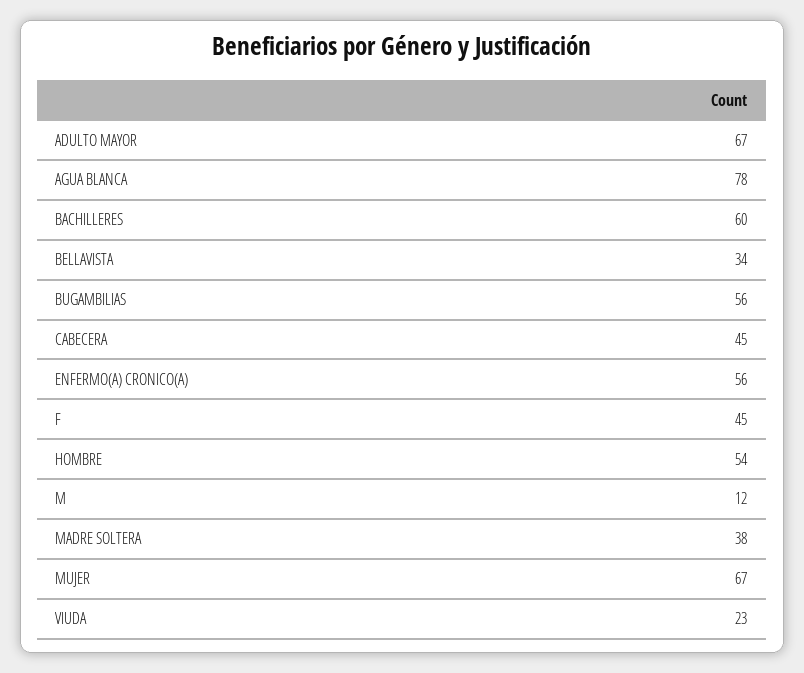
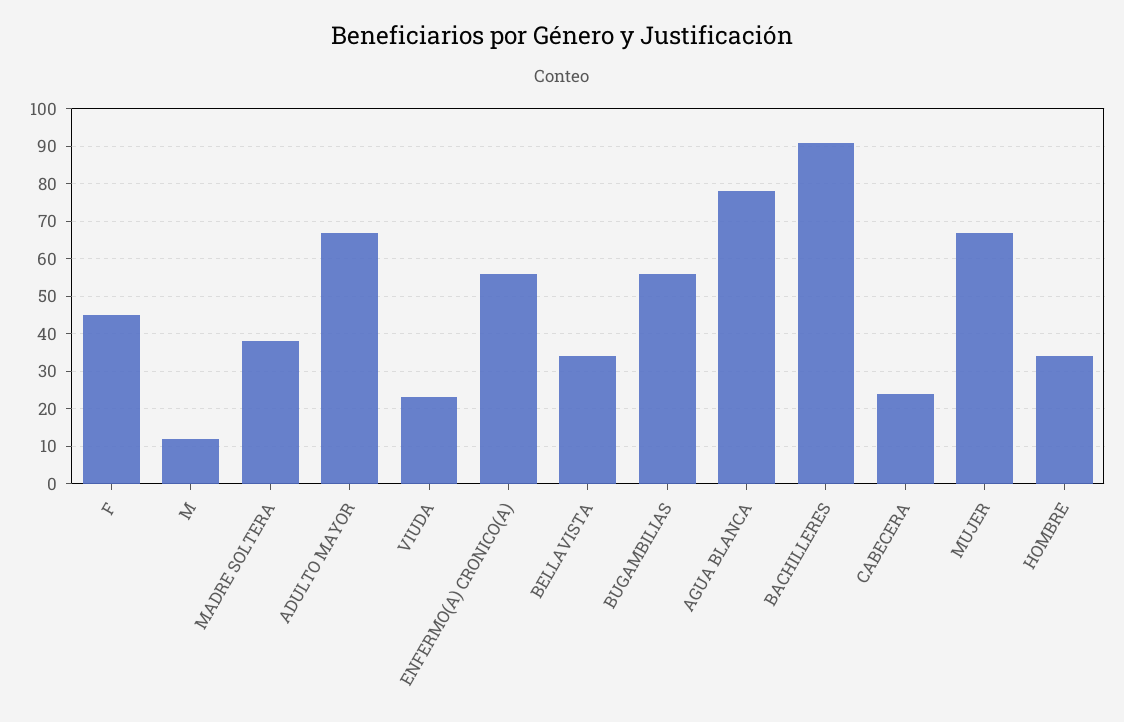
  {
    "ADULTO MAYOR": 67,
    "AGUA BLANCA": 78,
-   "BACHILLERES": 60,
+   "BACHILLERES": 90,
    "BELLAVISTA": 34,
    "BUGAMBILIAS": 56,
-   "CABECERA": 45,
+   "CABECERA": 25,
    "ENFERMO(A) CRONICO(A)": 56,
    "F": 45,
-   "HOMBRE": 54,
+   "HOMBRE": 35,
    "M": 12,
    "MADRE SOLTERA": 38,
    "MUJER": 67,
    "VIUDA": 23
  }

